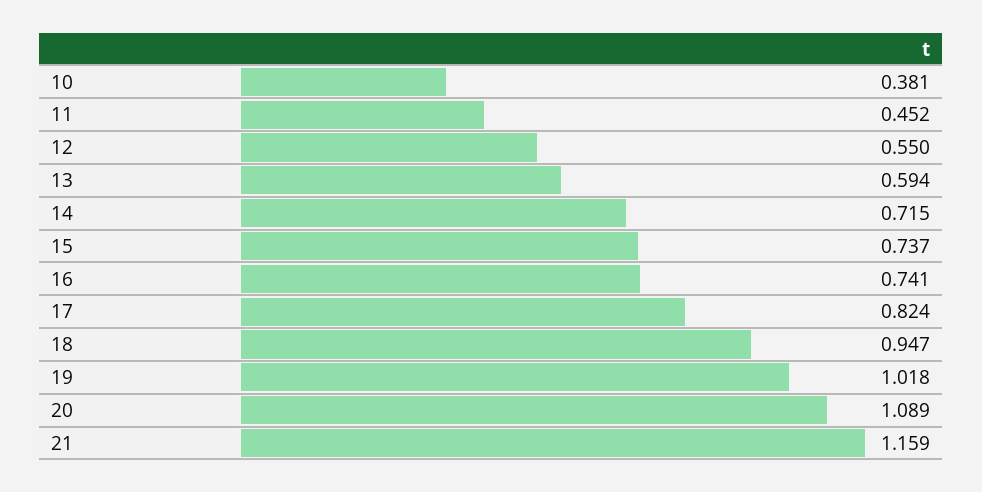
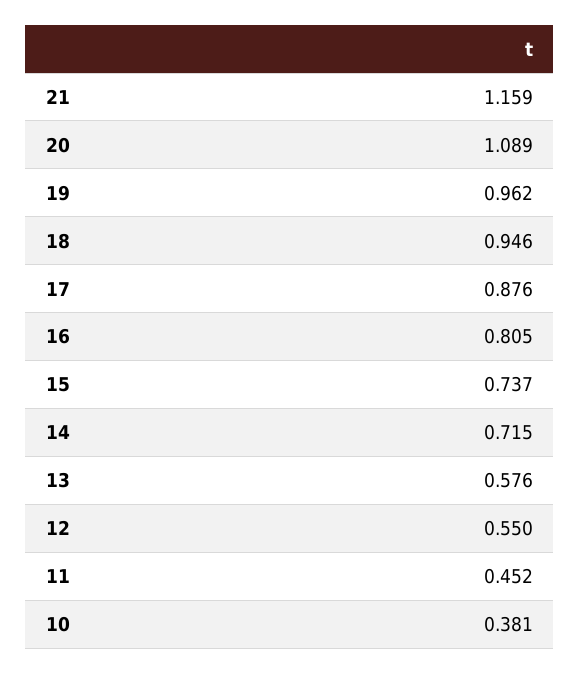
  {
    "10": 0.381,
    "11": 0.452,
    "12": 0.55,
-   "13": 0.594,
+   "13": 0.576,
    "14": 0.715,
    "15": 0.737,
-   "16": 0.741,
+   "16": 0.805,
-   "17": 0.824,
+   "17": 0.876,
-   "18": 0.947,
+   "18": 0.946,
-   "19": 1.018,
+   "19": 0.962,
    "20": 1.089,
    "21": 1.159
  }

